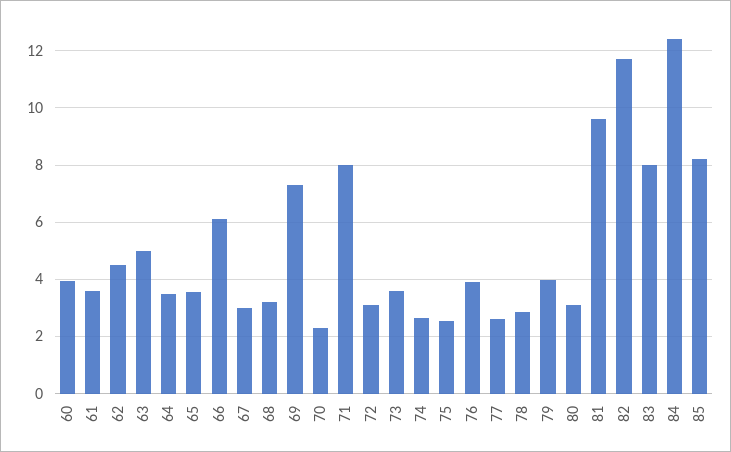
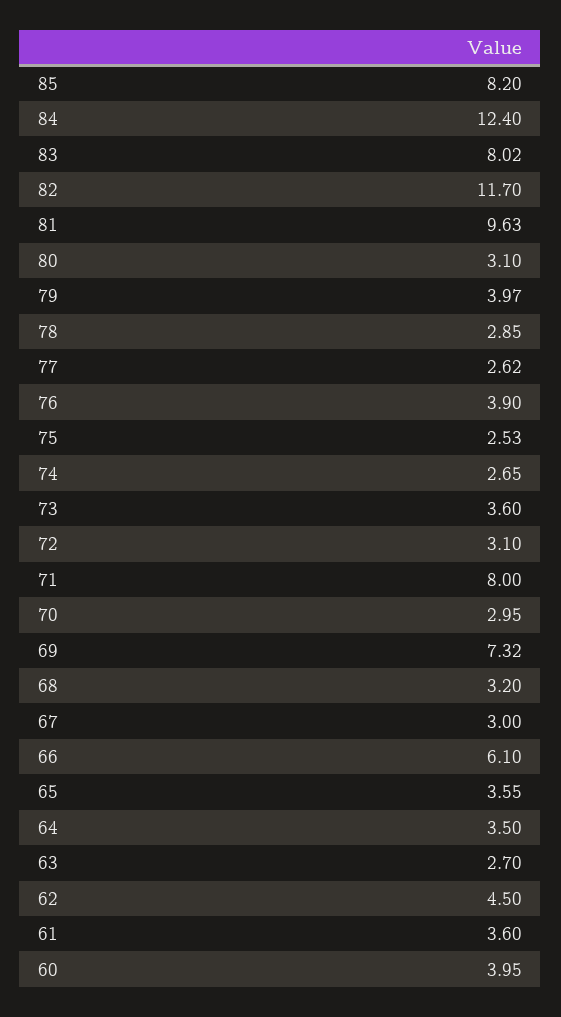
  {
    "60": 3.95,
    "61": 3.6,
    "62": 4.5,
-   "63": 5,
+   "63": 2.7,
    "64": 3.5,
    "65": 3.55,
    "66": 6.1,
    "67": 3,
    "68": 3.2,
    "69": 7.32,
-   "70": 2.25,
+   "70": 2.95,
    "71": 8,
    "72": 3.1,
    "73": 3.6,
    "74": 2.65,
    "75": 2.53,
    "76": 3.9,
    "77": 2.62,
    "78": 2.85,
    "79": 3.97,
    "80": 3.1,
    "81": 9.63,
    "82": 11.7,
    "83": 8.02,
    "84": 12.4,
    "85": 8.2
  }

